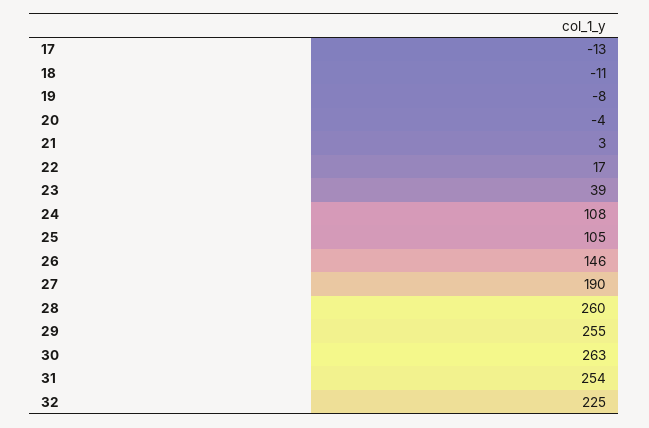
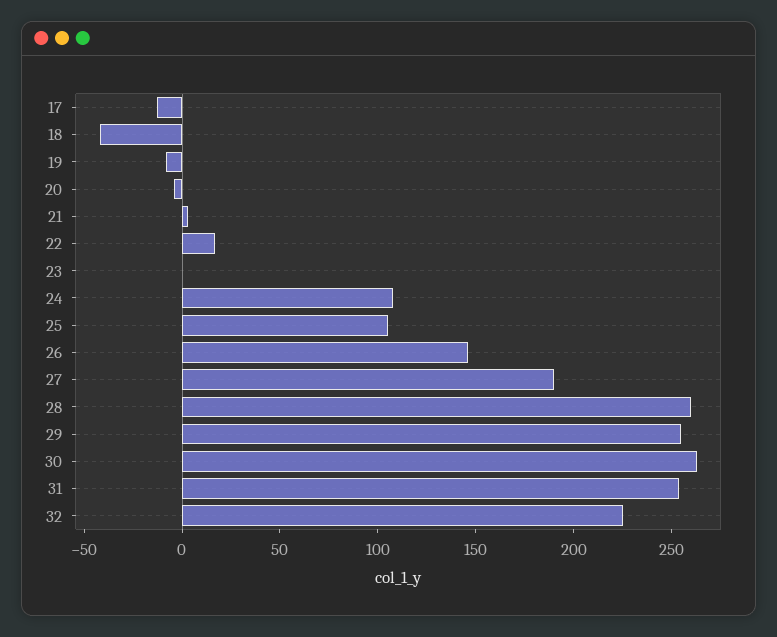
  {
    "17": -13,
-   "18": -11,
+   "18": -40,
    "19": -8,
    "20": -4,
    "21": 3,
    "22": 17,
-   "23": 39,
+   "23": 0,
    "24": 108,
    "25": 105,
    "26": 146,
    "27": 190,
    "28": 260,
    "29": 255,
    "30": 263,
    "31": 254,
    "32": 225
  }

